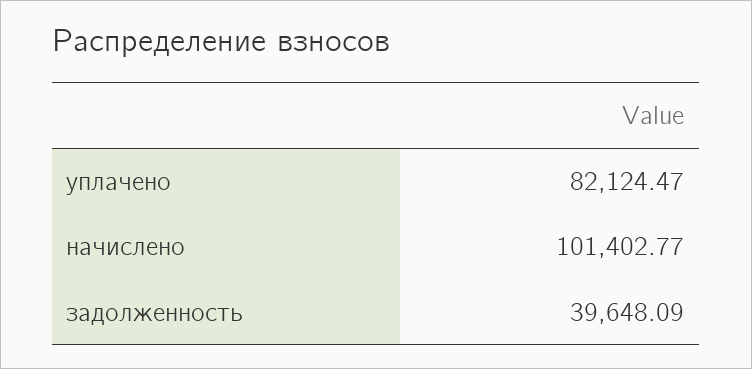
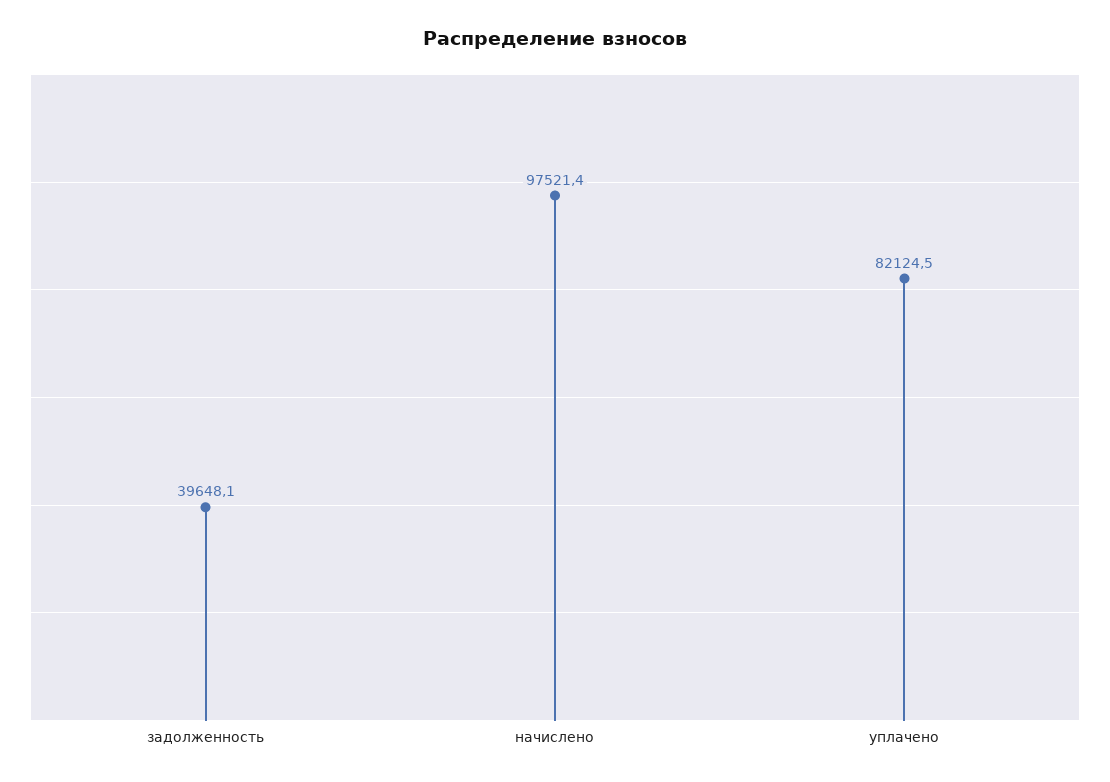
  {
    "уплачено": 82124.47,
-   "начислено": 101402.77,
+   "начислено": 97521.4,
    "задолженность": 39648.09
  }

